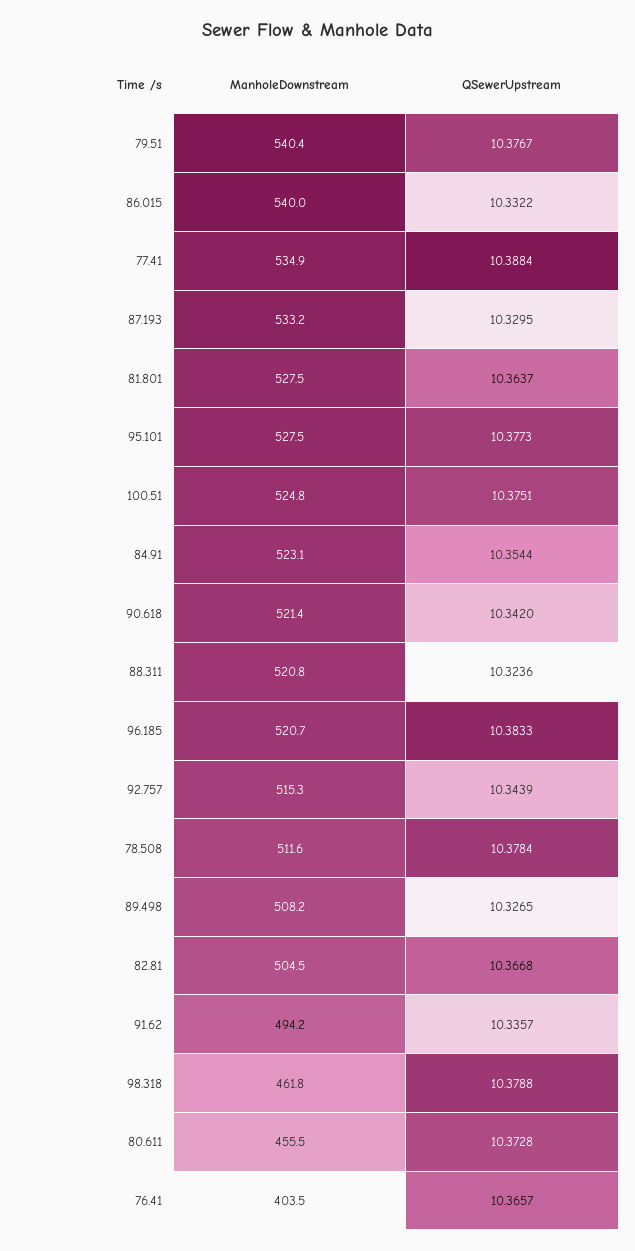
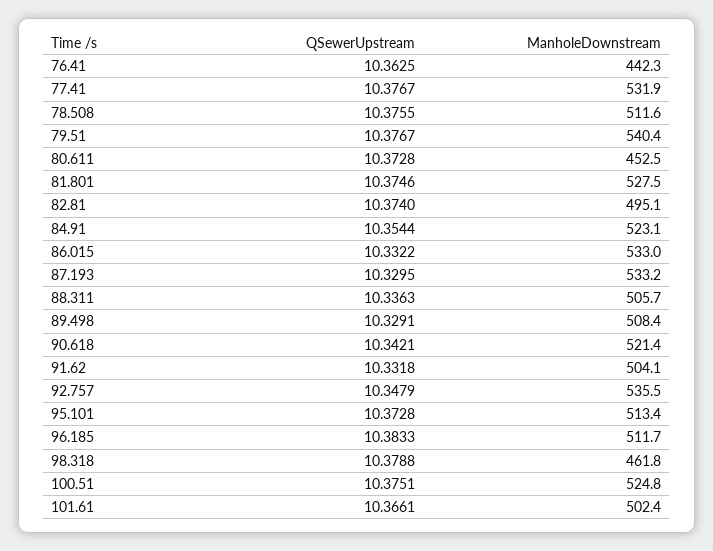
  {
    "ManholeDownstream": {
      "79.51": 540.4,
-     "86.015": 540,
+     "86.015": 533,
-     "77.41": 534.9,
+     "77.41": 531.9,
      "87.193": 533.2,
      "81.801": 527.5,
-     "95.101": 527.5,
+     "95.101": 513.4,
      "100.51": 524.8,
      "84.91": 523.1,
      "90.618": 521.4,
-     "88.311": 520.8,
+     "88.311": 505.7,
-     "96.185": 520.7,
+     "96.185": 511.7,
-     "92.757": 515.3,
+     "92.757": 535.5,
      "78.508": 511.6,
-     "89.498": 508.2,
+     "89.498": 508.4,
-     "82.81": 504.5,
+     "82.81": 495.1,
-     "91.62": 494.2,
+     "91.62": 504.1,
      "98.318": 461.8,
-     "80.611": 455.5,
+     "80.611": 452.5,
-     "76.41": 403.5
+     "76.41": 442.3,
+     "101.61": 502.4
    },
    "QSewerUpstream": {
      "79.51": 10.3767,
      "86.015": 10.3322,
-     "77.41": 10.3884,
+     "77.41": 10.3767,
      "87.193": 10.3295,
-     "81.801": 10.3637,
+     "81.801": 10.3746,
-     "95.101": 10.3773,
+     "95.101": 10.3728,
      "100.51": 10.3751,
      "84.91": 10.3544,
-     "90.618": 10.342,
+     "90.618": 10.3421,
-     "88.311": 10.3236,
+     "88.311": 10.3363,
      "96.185": 10.3833,
-     "92.757": 10.3439,
+     "92.757": 10.3479,
-     "78.508": 10.3784,
+     "78.508": 10.3755,
-     "89.498": 10.3265,
+     "89.498": 10.3291,
-     "82.81": 10.3668,
+     "82.81": 10.374,
-     "91.62": 10.3357,
+     "91.62": 10.3318,
      "98.318": 10.3788,
      "80.611": 10.3728,
-     "76.41": 10.3657
+     "76.41": 10.3625,
+     "101.61": 10.3661
    }
  }

